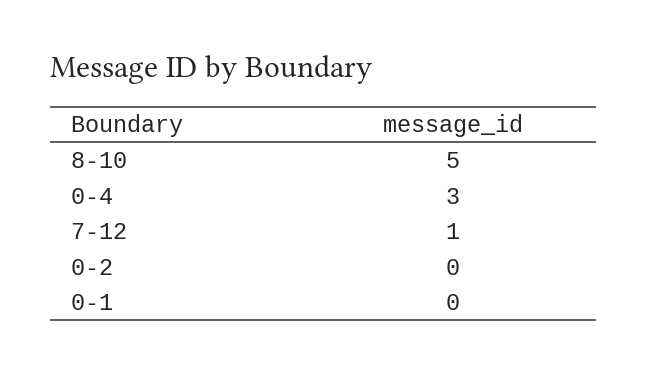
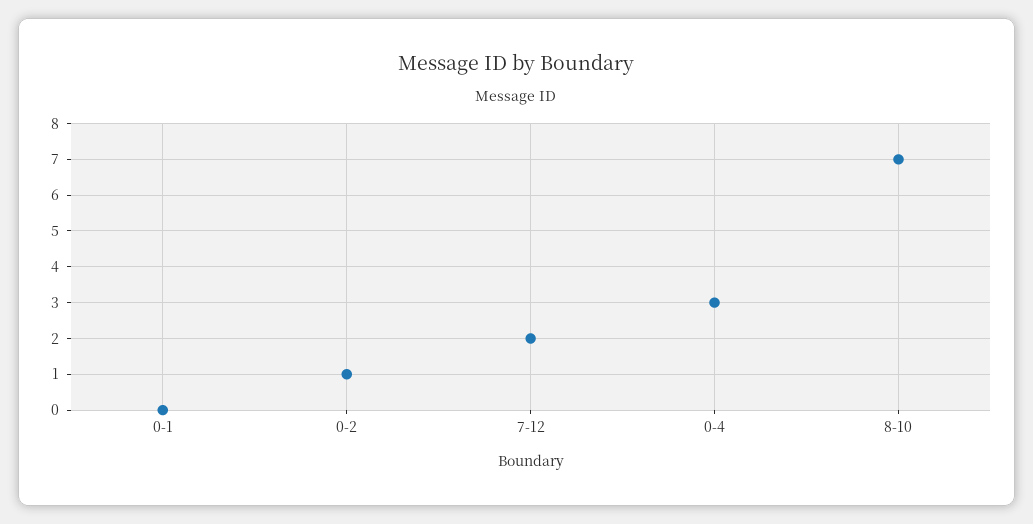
  {
-   "8-10": 5,
+   "8-10": 7,
    "0-4": 3,
-   "7-12": 1,
+   "7-12": 2,
-   "0-2": 0,
+   "0-2": 1,
    "0-1": 0
  }

